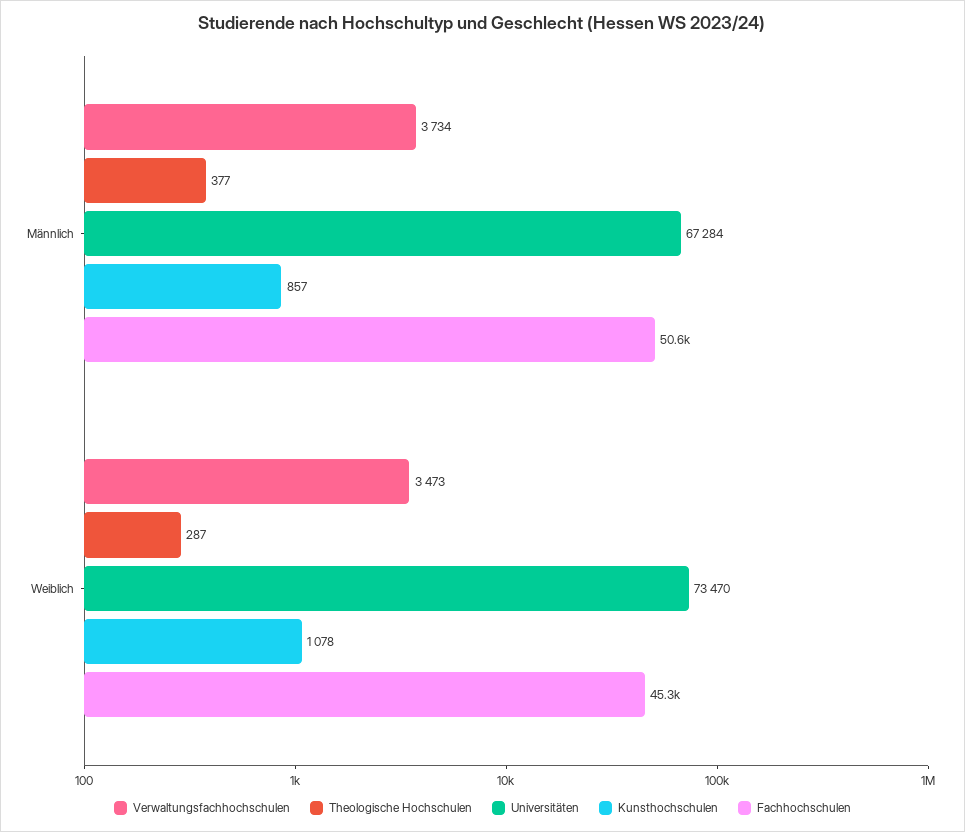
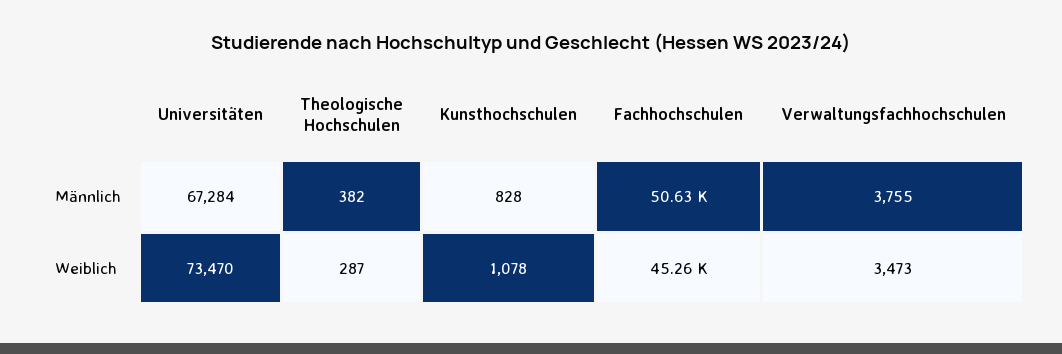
  {
    "Verwaltungsfachhochschulen": {
-     "Männlich": 3734,
+     "Männlich": 3755,
      "Weiblich": 3473
    },
    "Theologische Hochschulen": {
-     "Männlich": 377,
+     "Männlich": 382,
      "Weiblich": 287
    },
    "Universitäten": {
      "Männlich": 67284,
      "Weiblich": 73470
    },
    "Kunsthochschulen": {
-     "Männlich": 857,
+     "Männlich": 828,
      "Weiblich": 1078
    },
    "Fachhochschulen": {
      "Männlich": 50630,
      "Weiblich": 45260
    }
  }

